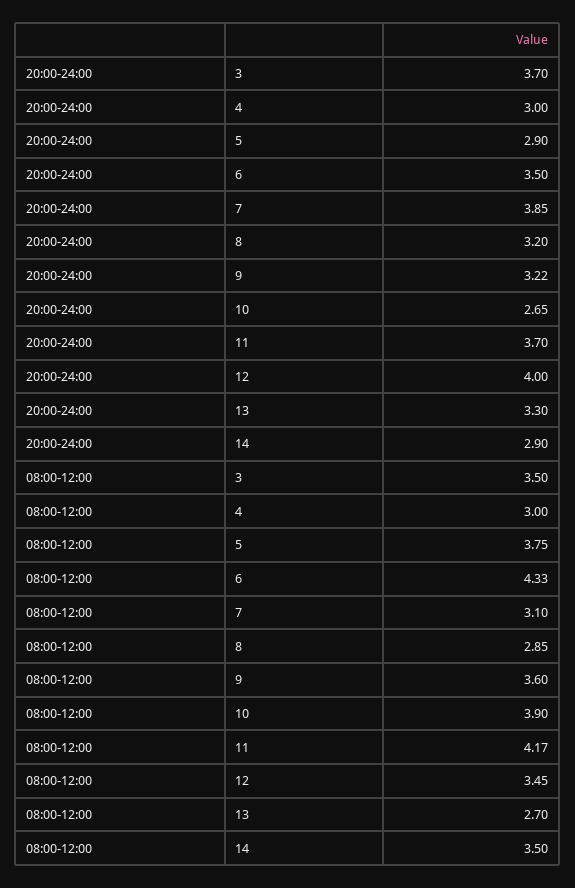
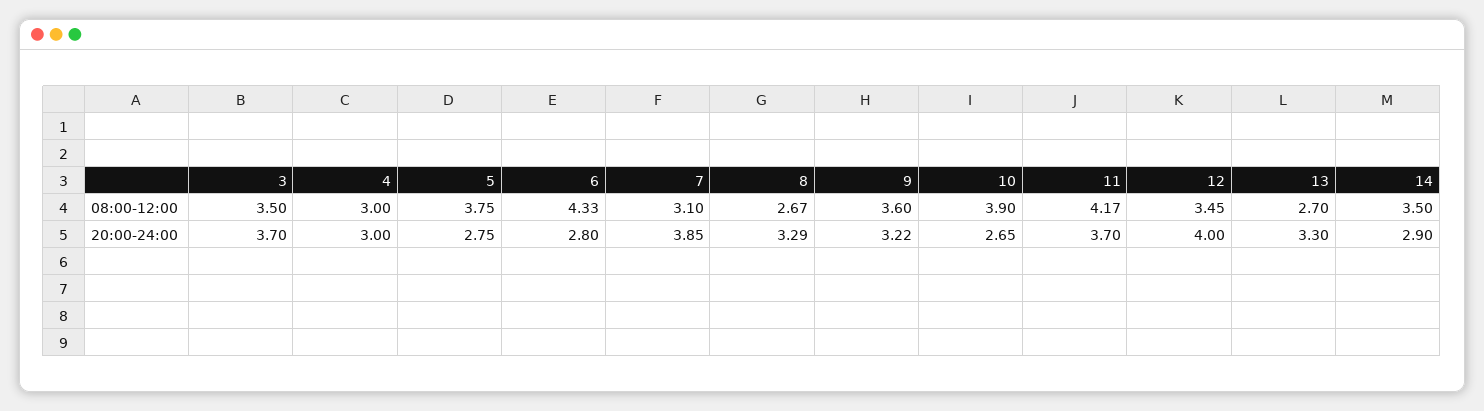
  {
    "20:00-24:00": {
      "3": 3.7,
      "4": 3,
-     "5": 2.9,
+     "5": 2.75,
-     "6": 3.5,
+     "6": 2.8,
      "7": 3.85,
-     "8": 3.2,
+     "8": 3.29,
      "9": 3.22,
      "10": 2.65,
      "11": 3.7,
      "12": 4,
      "13": 3.3,
      "14": 2.9
    },
    "08:00-12:00": {
      "3": 3.5,
      "4": 3,
      "5": 3.75,
      "6": 4.33,
      "7": 3.1,
-     "8": 2.85,
+     "8": 2.67,
      "9": 3.6,
      "10": 3.9,
      "11": 4.17,
      "12": 3.45,
      "13": 2.7,
      "14": 3.5
    }
  }

